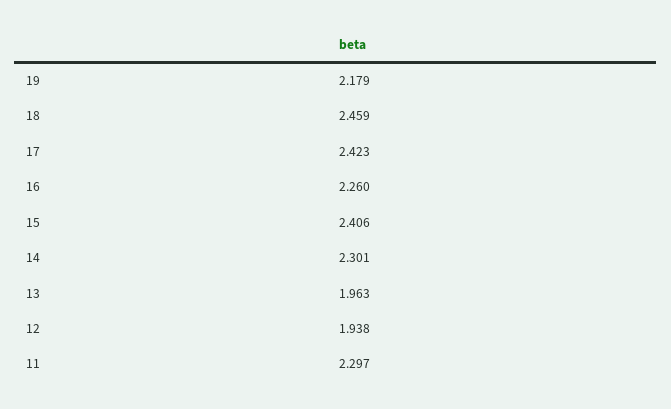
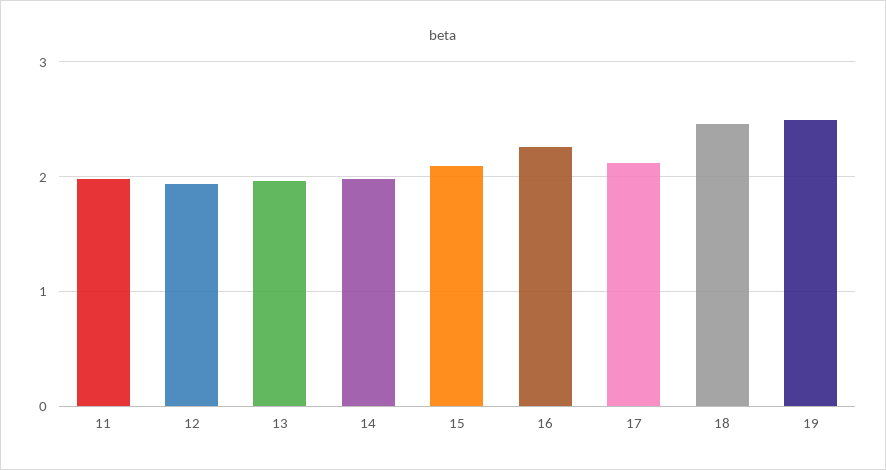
  {
-   "19": 2.179,
+   "19": 2.5,
    "18": 2.459,
-   "17": 2.423,
+   "17": 2.1,
    "16": 2.26,
-   "15": 2.406,
+   "15": 2.1,
-   "14": 2.301,
+   "14": 2,
    "13": 1.963,
    "12": 1.938,
-   "11": 2.297
+   "11": 2
  }

